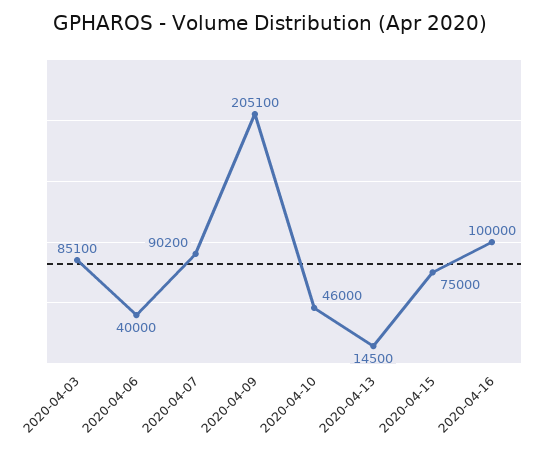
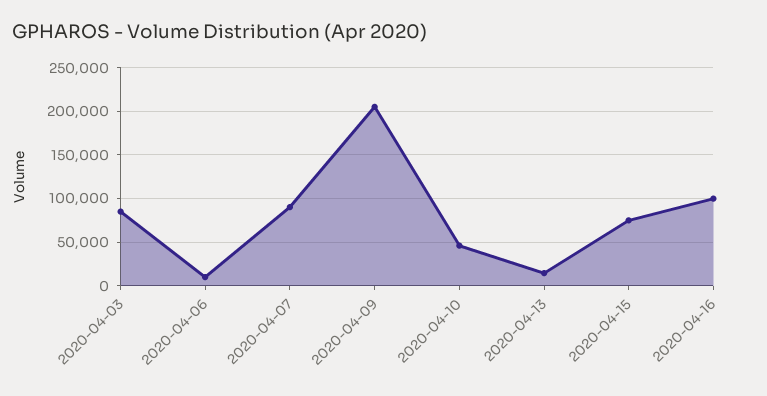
  {
    "2020-04-03": 85100,
-   "2020-04-06": 40000,
+   "2020-04-06": 10000,
    "2020-04-07": 90200,
    "2020-04-09": 205100,
    "2020-04-10": 46000,
    "2020-04-13": 14500,
    "2020-04-15": 75000,
    "2020-04-16": 100000
  }

